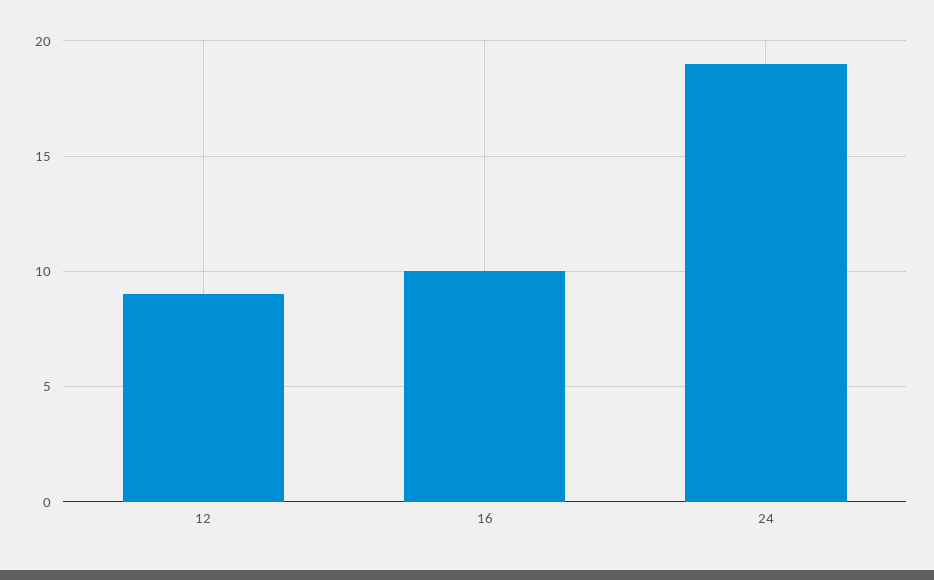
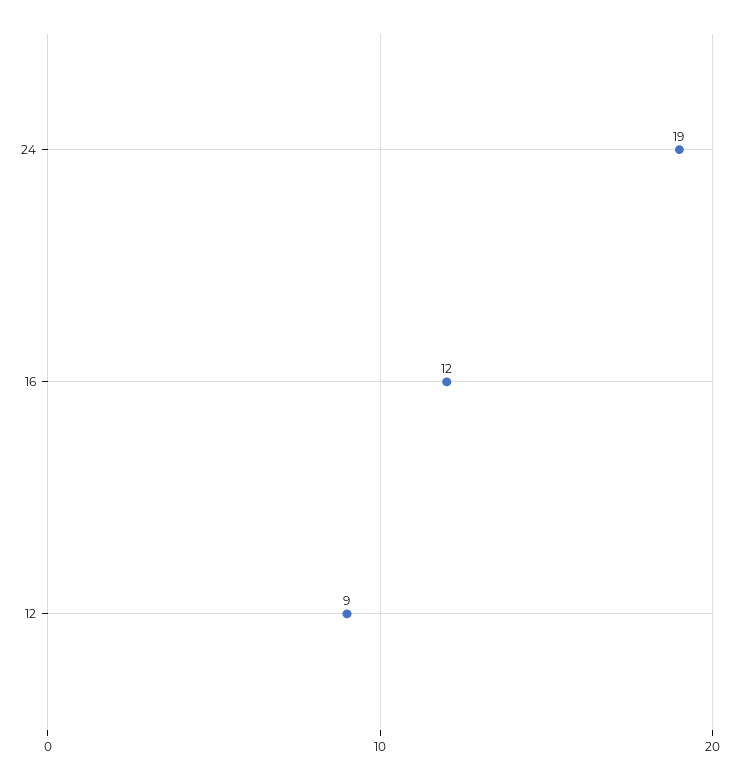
  {
    "12": 9,
-   "16": 10,
+   "16": 12,
    "24": 19
  }

